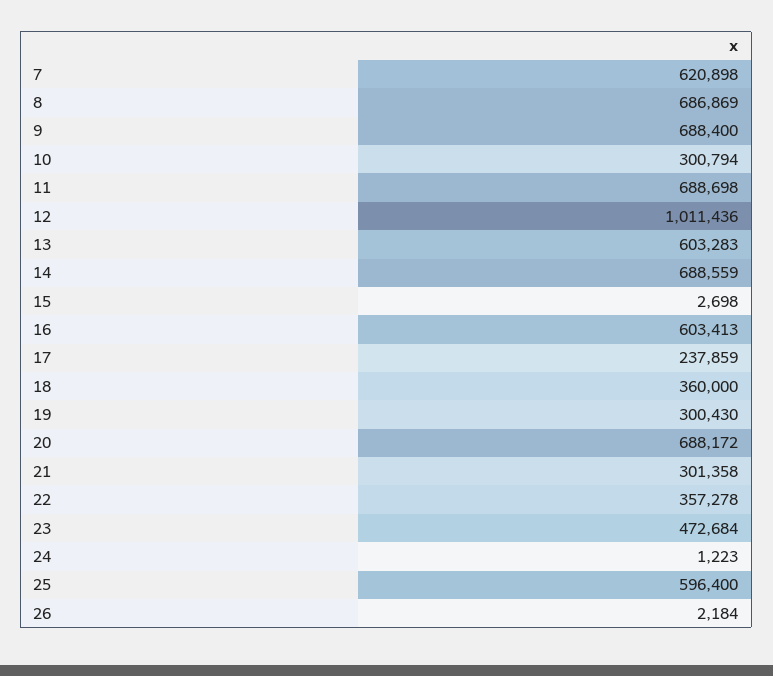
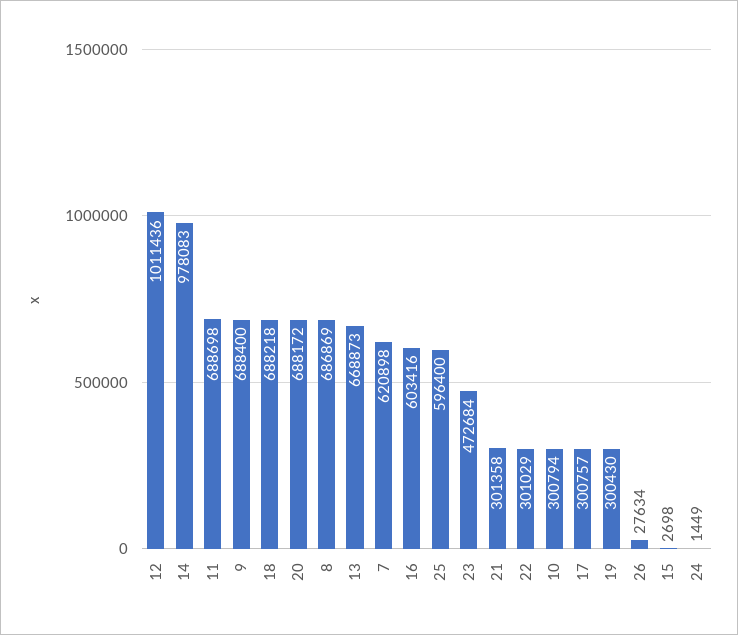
  {
    "7": 620898,
    "8": 686869,
    "9": 688400,
    "10": 300794,
    "11": 688698,
    "12": 1011436,
-   "13": 603283,
+   "13": 668873,
-   "14": 688559,
+   "14": 978083,
    "15": 2698,
-   "16": 603413,
+   "16": 603416,
-   "17": 237859,
+   "17": 300757,
-   "18": 360000,
+   "18": 688218,
    "19": 300430,
    "20": 688172,
    "21": 301358,
-   "22": 357278,
+   "22": 301029,
    "23": 472684,
-   "24": 1223,
+   "24": 1449,
    "25": 596400,
-   "26": 2184
+   "26": 27634
  }

